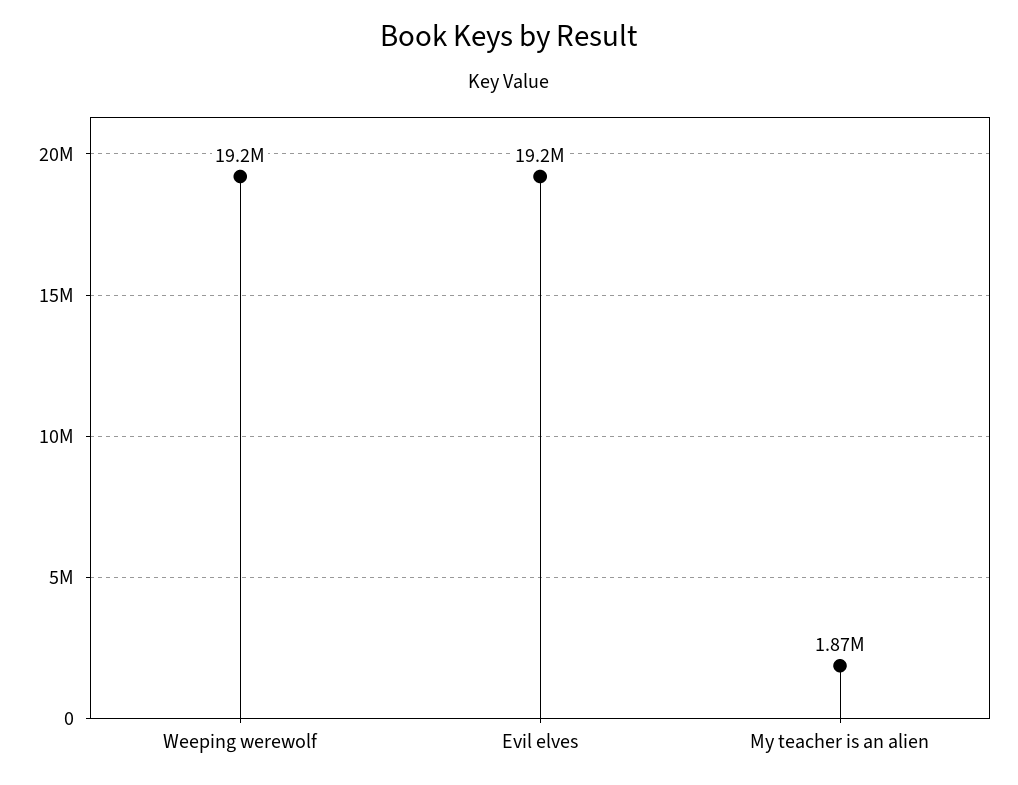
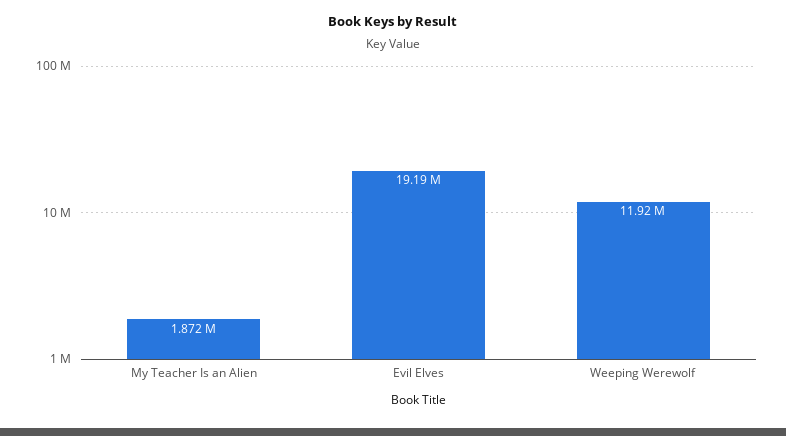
  {
-   "Weeping werewolf": 19200000,
+   "Weeping werewolf": 11920000,
    "Evil elves": 19190000,
    "My teacher is an alien": 1872000
  }

